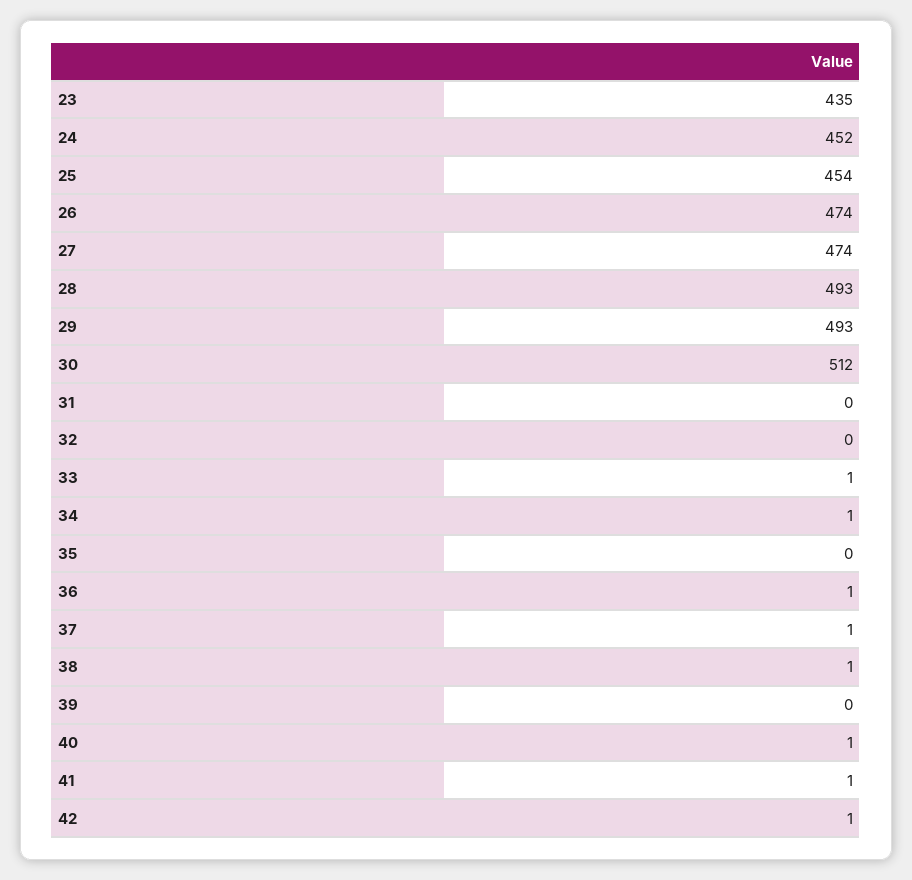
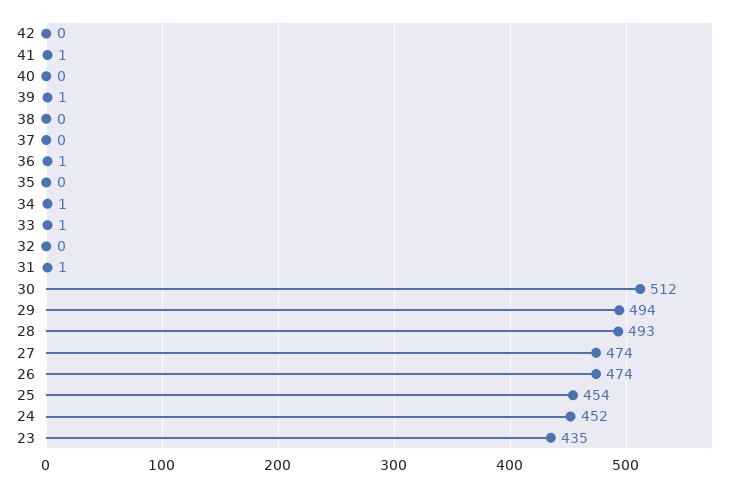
  {
    "23": 435,
    "24": 452,
    "25": 454,
    "26": 474,
    "27": 474,
    "28": 493,
-   "29": 493,
+   "29": 494,
    "30": 512,
-   "31": 0,
+   "31": 1,
    "32": 0,
    "33": 1,
    "34": 1,
    "35": 0,
    "36": 1,
-   "37": 1,
+   "37": 0,
-   "38": 1,
+   "38": 0,
-   "39": 0,
+   "39": 1,
-   "40": 1,
+   "40": 0,
    "41": 1,
-   "42": 1
+   "42": 0
  }

